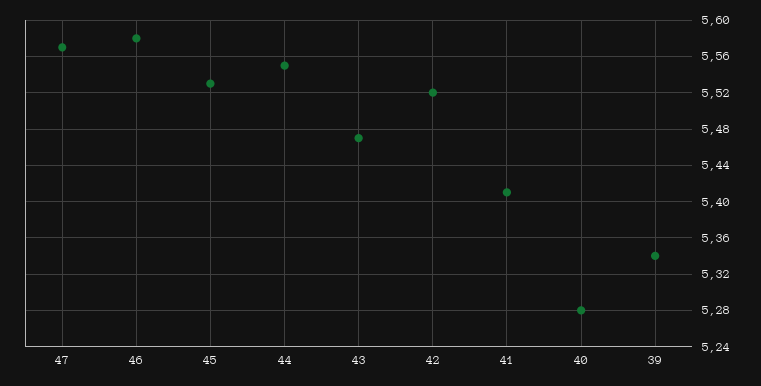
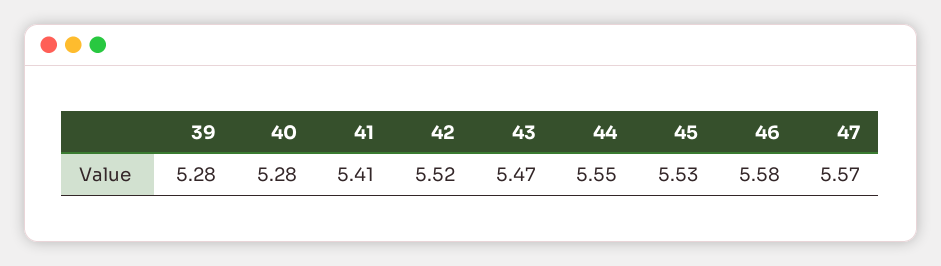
  {
    "47": 5.57,
    "46": 5.58,
    "45": 5.53,
    "44": 5.55,
    "43": 5.47,
    "42": 5.52,
    "41": 5.41,
    "40": 5.28,
-   "39": 5.34
+   "39": 5.28
  }

